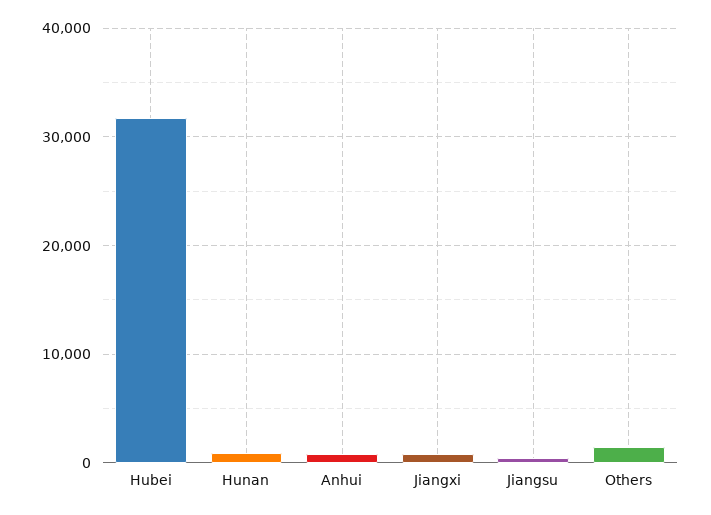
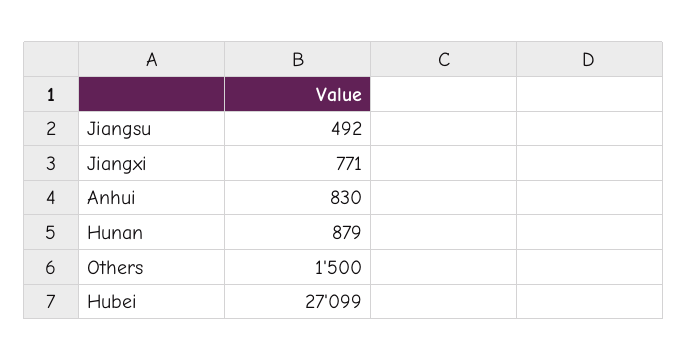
  {
-   "Hubei": 32000,
+   "Hubei": 27099,
    "Hunan": 879,
    "Anhui": 830,
    "Jiangxi": 771,
    "Jiangsu": 492,
    "Others": 1500
  }

